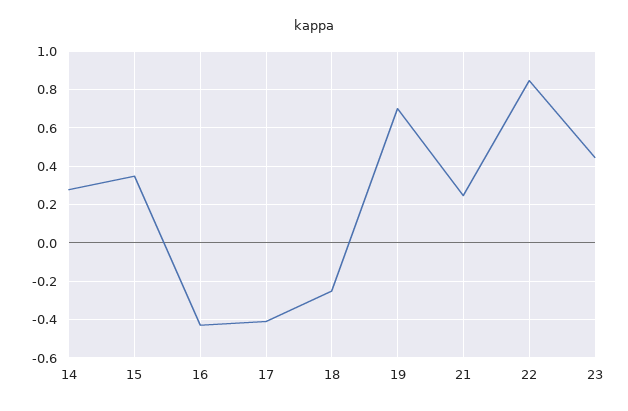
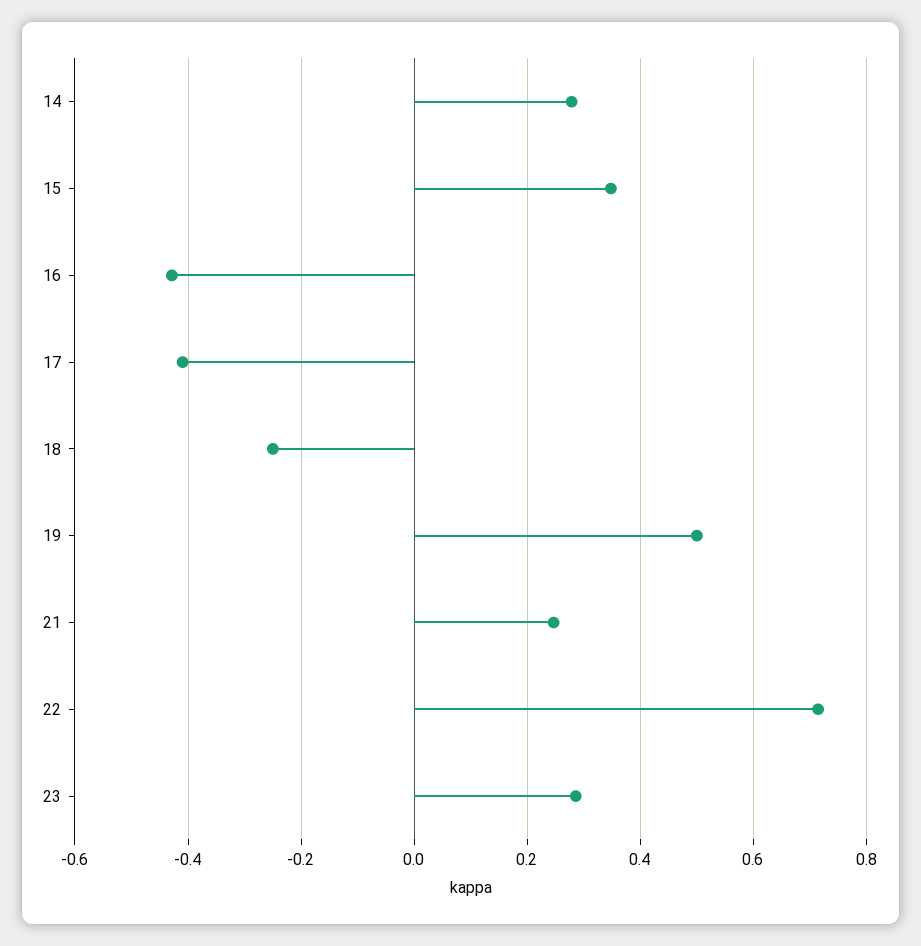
  {
    "14": 0.28,
    "15": 0.34,
    "16": -0.42,
    "17": -0.4,
    "18": -0.26,
-   "19": 0.7,
+   "19": 0.5,
    "21": 0.24,
-   "22": 0.85,
+   "22": 0.72,
-   "23": 0.45
+   "23": 0.28
  }

